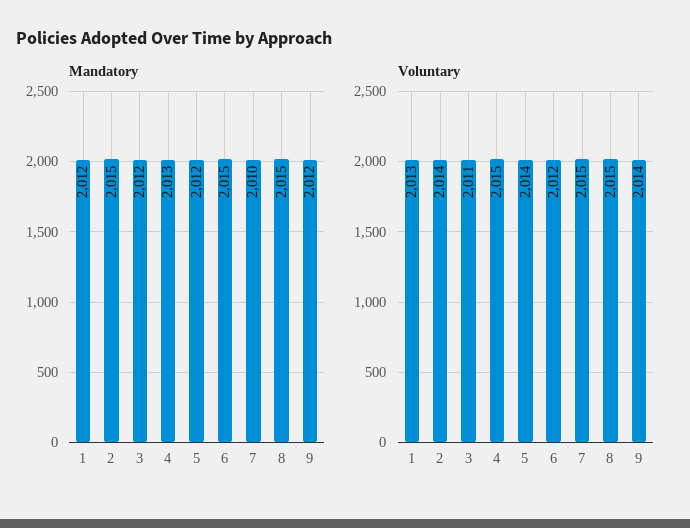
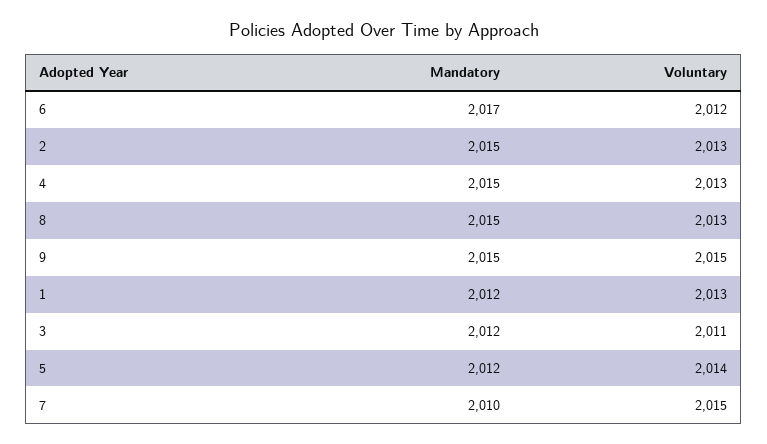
  {
    "Mandatory": {
      "1": 2012,
      "2": 2015,
      "3": 2012,
-     "4": 2013,
+     "4": 2015,
      "5": 2012,
-     "6": 2015,
+     "6": 2017,
      "7": 2010,
      "8": 2015,
-     "9": 2012
+     "9": 2015
    },
    "Voluntary": {
      "1": 2013,
-     "2": 2014,
+     "2": 2013,
      "3": 2011,
-     "4": 2015,
+     "4": 2013,
      "5": 2014,
      "6": 2012,
      "7": 2015,
-     "8": 2015,
+     "8": 2013,
-     "9": 2014
+     "9": 2015
    }
  }

